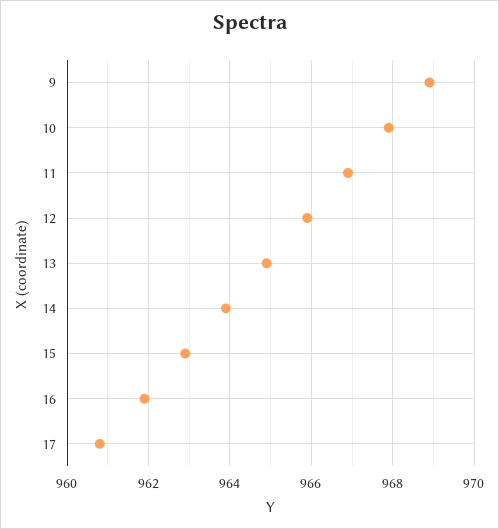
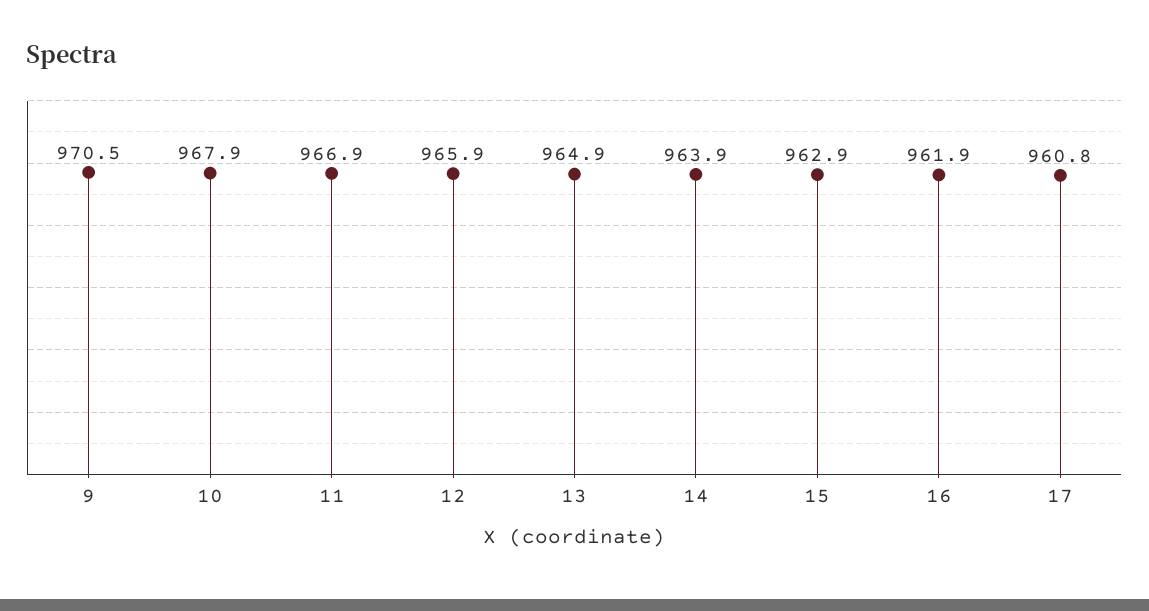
  {
-   "9": 969,
+   "9": 970.5,
    "10": 967.9,
    "11": 966.9,
    "12": 965.9,
    "13": 964.9,
    "14": 963.9,
    "15": 962.9,
    "16": 961.9,
    "17": 960.8
  }

